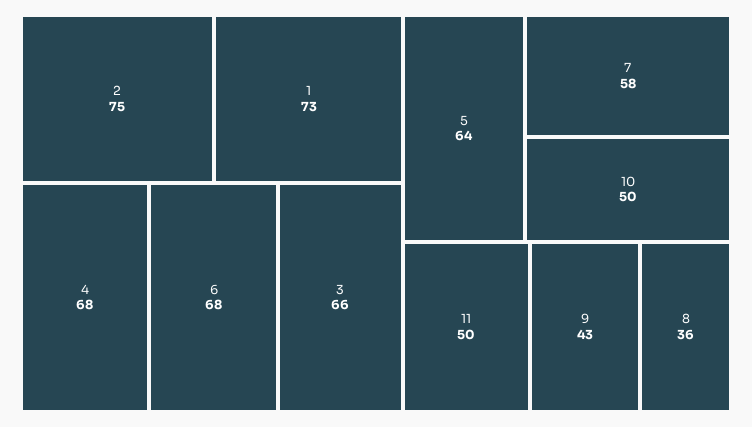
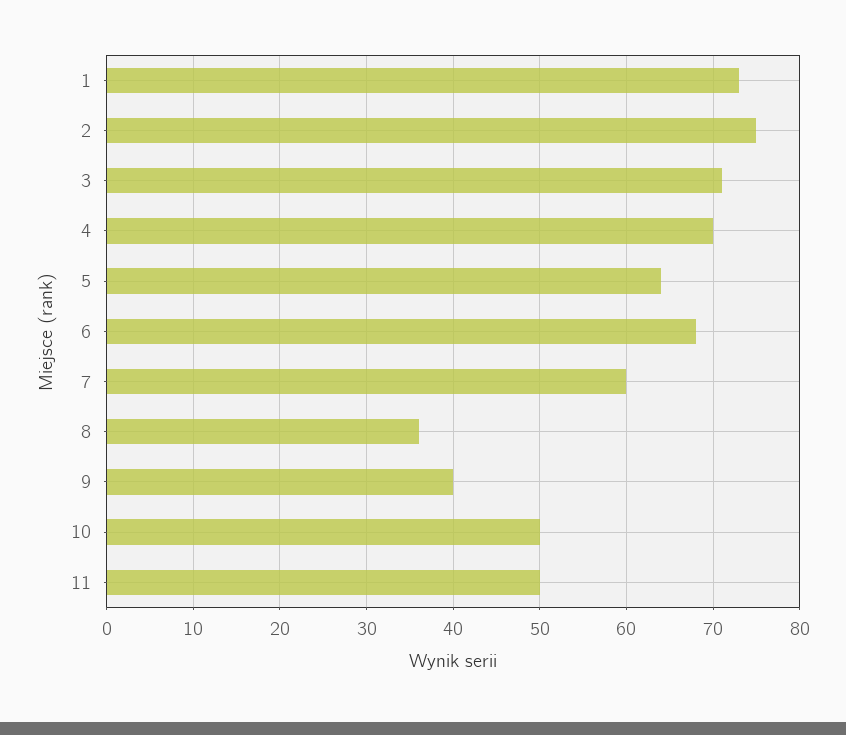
  {
    "2": 75,
    "1": 73,
-   "4": 68,
+   "4": 70,
    "6": 68,
-   "3": 66,
+   "3": 71,
    "5": 64,
-   "7": 58,
+   "7": 60,
    "10": 50,
    "11": 50,
-   "9": 43,
+   "9": 40,
    "8": 36
  }

